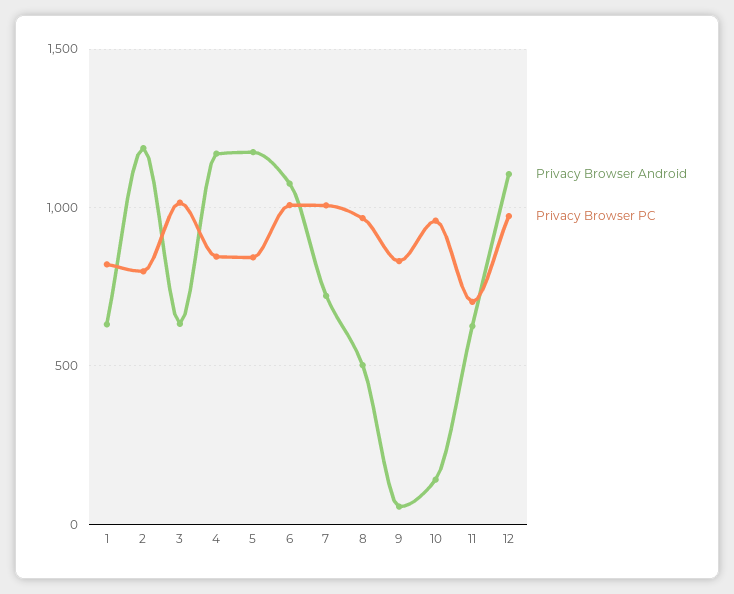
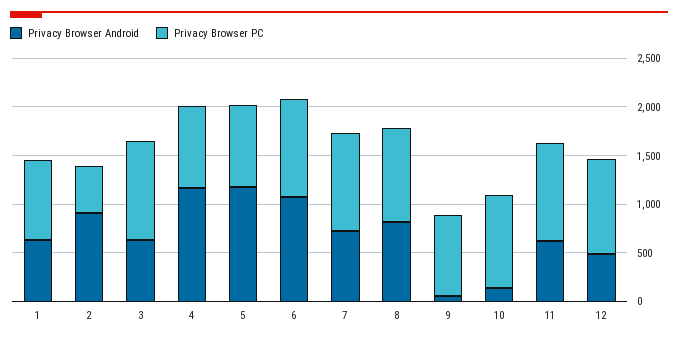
  {
    "Privacy Browser Android": {
      "1": 650,
-     "2": 1200,
+     "2": 900,
      "3": 650,
      "4": 1150,
      "5": 1200,
      "6": 1100,
      "7": 700,
-     "8": 500,
+     "8": 800,
      "9": 50,
      "10": 150,
      "11": 650,
-     "12": 1100
+     "12": 500
    },
    "Privacy Browser PC": {
      "1": 800,
-     "2": 800,
+     "2": 500,
      "3": 1000,
      "4": 850,
      "5": 850,
      "6": 1000,
      "7": 1000,
      "8": 950,
      "9": 850,
      "10": 950,
-     "11": 700,
+     "11": 1000,
      "12": 950
    }
  }

